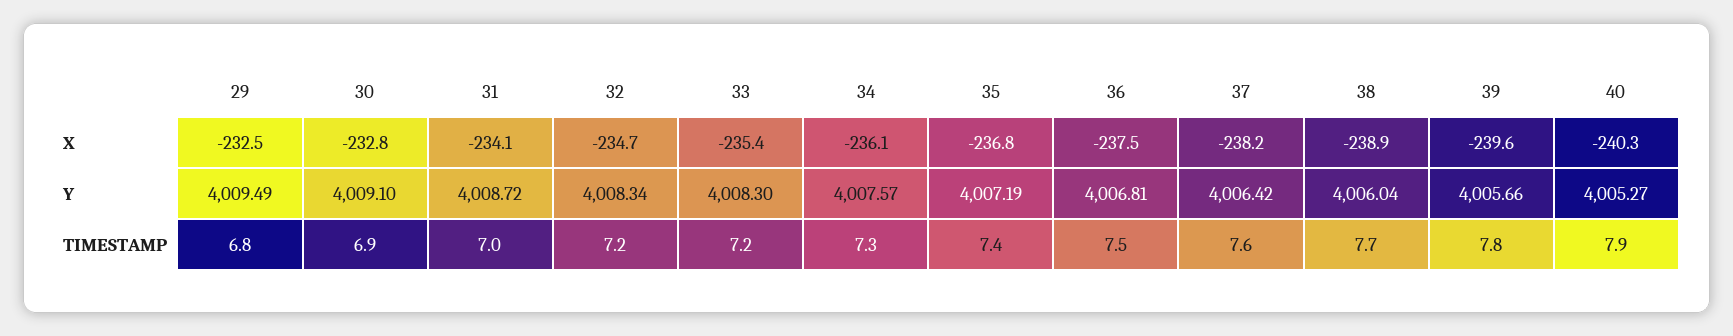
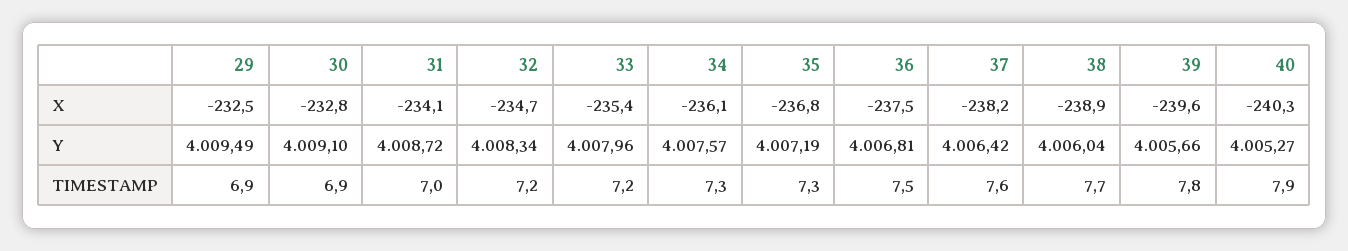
  {
    "29": {
      "X": -232.5,
      "Y": 4009.49,
-     "TIMESTAMP": 6.8
+     "TIMESTAMP": 6.9
    },
    "30": {
      "X": -232.8,
      "Y": 4009.1,
      "TIMESTAMP": 6.9
    },
    "31": {
      "X": -234.1,
      "Y": 4008.72,
      "TIMESTAMP": 7
    },
    "32": {
      "X": -234.7,
      "Y": 4008.34,
      "TIMESTAMP": 7.2
    },
    "33": {
      "X": -235.4,
-     "Y": 4008.3,
+     "Y": 4007.96,
      "TIMESTAMP": 7.2
    },
    "34": {
      "X": -236.1,
      "Y": 4007.57,
      "TIMESTAMP": 7.3
    },
    "35": {
      "X": -236.8,
      "Y": 4007.19,
-     "TIMESTAMP": 7.4
+     "TIMESTAMP": 7.3
    },
    "36": {
      "X": -237.5,
      "Y": 4006.81,
      "TIMESTAMP": 7.5
    },
    "37": {
      "X": -238.2,
      "Y": 4006.42,
      "TIMESTAMP": 7.6
    },
    "38": {
      "X": -238.9,
      "Y": 4006.04,
      "TIMESTAMP": 7.7
    },
    "39": {
      "X": -239.6,
      "Y": 4005.66,
      "TIMESTAMP": 7.8
    },
    "40": {
      "X": -240.3,
      "Y": 4005.27,
      "TIMESTAMP": 7.9
    }
  }

